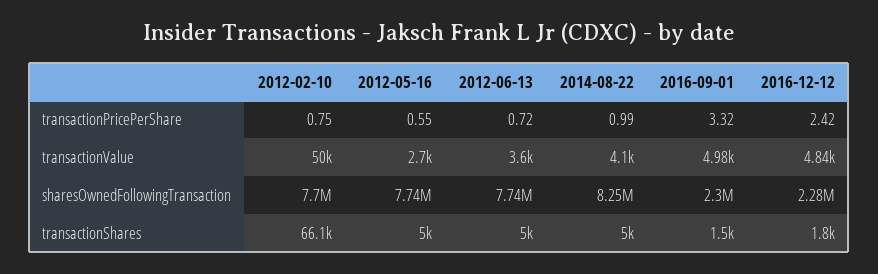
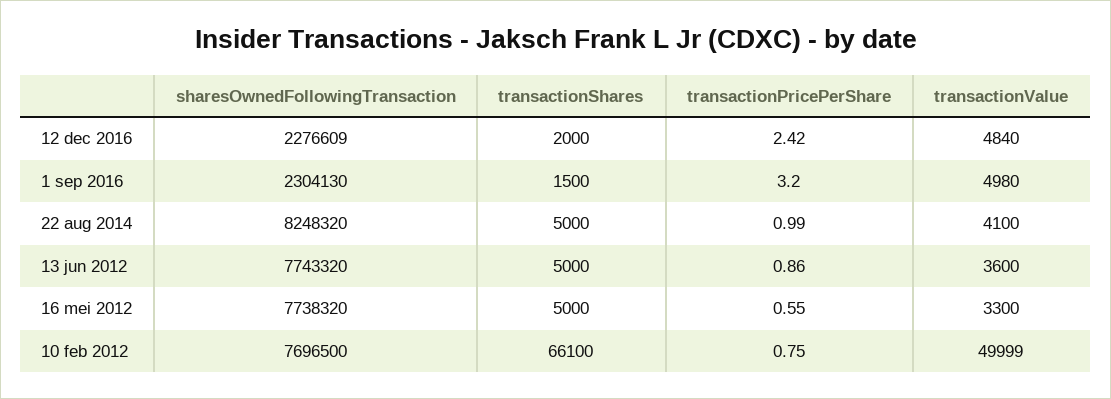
  {
    "2012-02-10": {
      "transactionPricePerShare": 0.75,
      "transactionValue": 49999,
      "sharesOwnedFollowingTransaction": 7696500,
      "transactionShares": 66100
    },
    "2012-05-16": {
      "transactionPricePerShare": 0.55,
-     "transactionValue": 2700,
+     "transactionValue": 3300,
      "sharesOwnedFollowingTransaction": 7738320,
      "transactionShares": 5000
    },
    "2012-06-13": {
-     "transactionPricePerShare": 0.72,
+     "transactionPricePerShare": 0.86,
      "transactionValue": 3600,
      "sharesOwnedFollowingTransaction": 7743320,
      "transactionShares": 5000
    },
    "2014-08-22": {
      "transactionPricePerShare": 0.99,
      "transactionValue": 4100,
      "sharesOwnedFollowingTransaction": 8248320,
      "transactionShares": 5000
    },
    "2016-09-01": {
-     "transactionPricePerShare": 3.32,
+     "transactionPricePerShare": 3.2,
      "transactionValue": 4980,
      "sharesOwnedFollowingTransaction": 2304130,
      "transactionShares": 1500
    },
    "2016-12-12": {
      "transactionPricePerShare": 2.42,
      "transactionValue": 4840,
      "sharesOwnedFollowingTransaction": 2276609,
-     "transactionShares": 1800
+     "transactionShares": 2000
    }
  }

